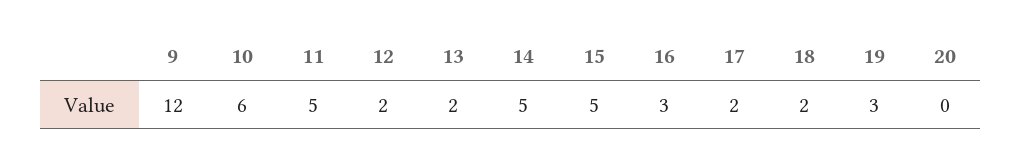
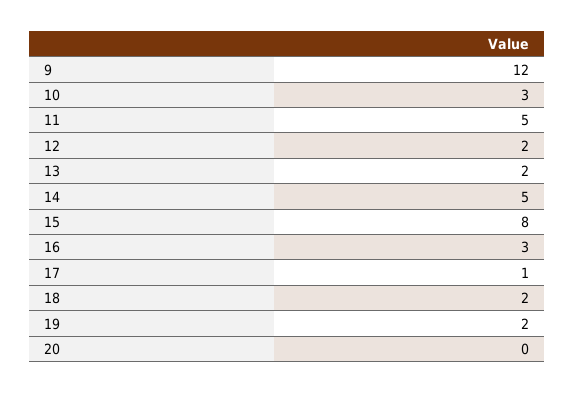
  {
    "9": 12,
-   "10": 6,
+   "10": 3,
    "11": 5,
    "12": 2,
    "13": 2,
    "14": 5,
-   "15": 5,
+   "15": 8,
    "16": 3,
-   "17": 2,
+   "17": 1,
    "18": 2,
-   "19": 3,
+   "19": 2,
    "20": 0
  }

